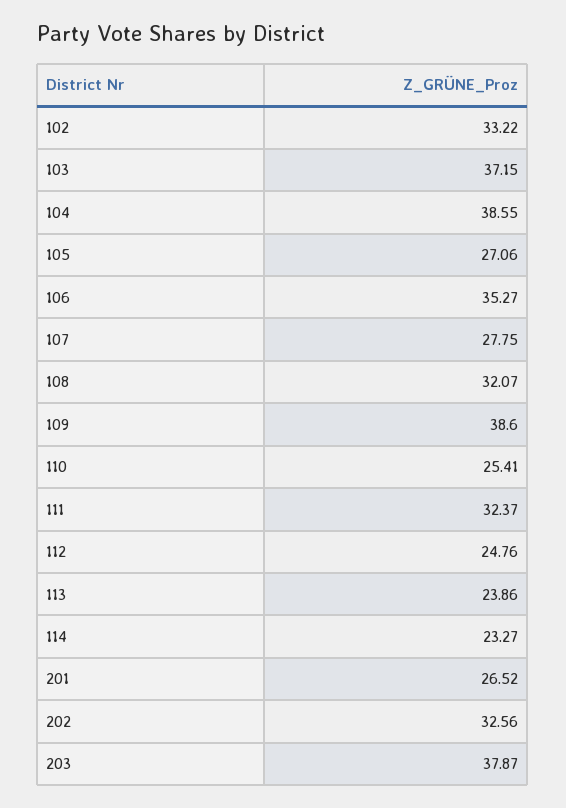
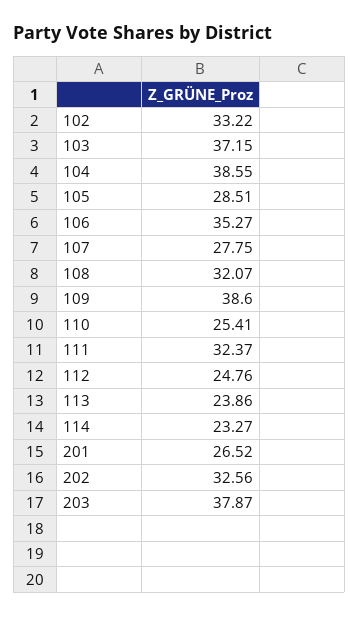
  {
    "102": 33.22,
    "103": 37.15,
    "104": 38.55,
-   "105": 27.06,
+   "105": 28.51,
    "106": 35.27,
    "107": 27.75,
    "108": 32.07,
    "109": 38.6,
    "110": 25.41,
    "111": 32.37,
    "112": 24.76,
    "113": 23.86,
    "114": 23.27,
    "201": 26.52,
    "202": 32.56,
    "203": 37.87
  }

